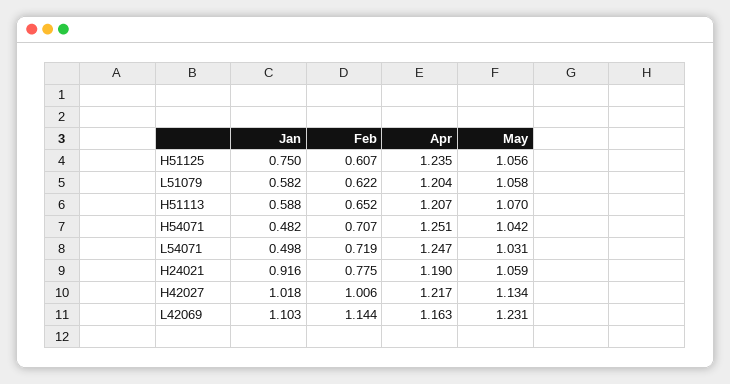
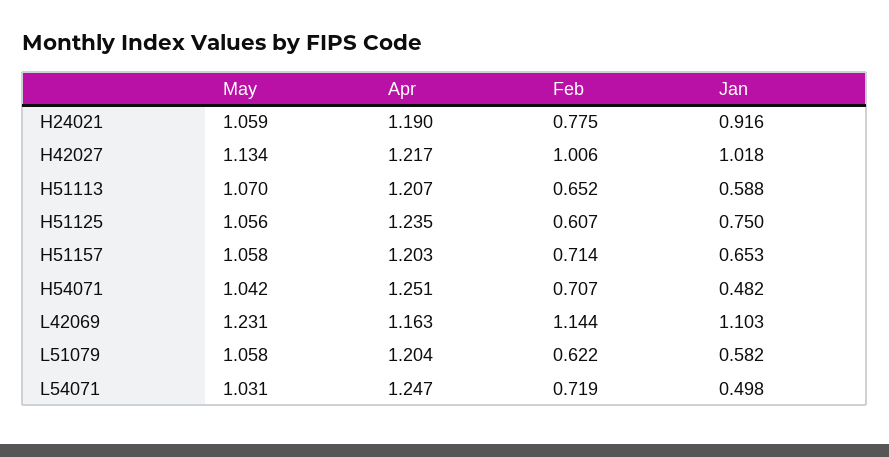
  {
    "Jan": {
      "H51125": 0.75,
      "L51079": 0.582,
      "H51113": 0.588,
      "H54071": 0.482,
      "L54071": 0.498,
      "H24021": 0.916,
      "H42027": 1.018,
-     "L42069": 1.103
+     "L42069": 1.103,
+     "H51157": 0.653
    },
    "Feb": {
      "H51125": 0.607,
      "L51079": 0.622,
      "H51113": 0.652,
      "H54071": 0.707,
      "L54071": 0.719,
      "H24021": 0.775,
      "H42027": 1.006,
-     "L42069": 1.144
+     "L42069": 1.144,
+     "H51157": 0.714
    },
    "Apr": {
      "H51125": 1.235,
      "L51079": 1.204,
      "H51113": 1.207,
      "H54071": 1.251,
      "L54071": 1.247,
      "H24021": 1.19,
      "H42027": 1.217,
-     "L42069": 1.163
+     "L42069": 1.163,
+     "H51157": 1.203
    },
    "May": {
      "H51125": 1.056,
      "L51079": 1.058,
      "H51113": 1.07,
      "H54071": 1.042,
      "L54071": 1.031,
      "H24021": 1.059,
      "H42027": 1.134,
-     "L42069": 1.231
+     "L42069": 1.231,
+     "H51157": 1.058
    }
  }

